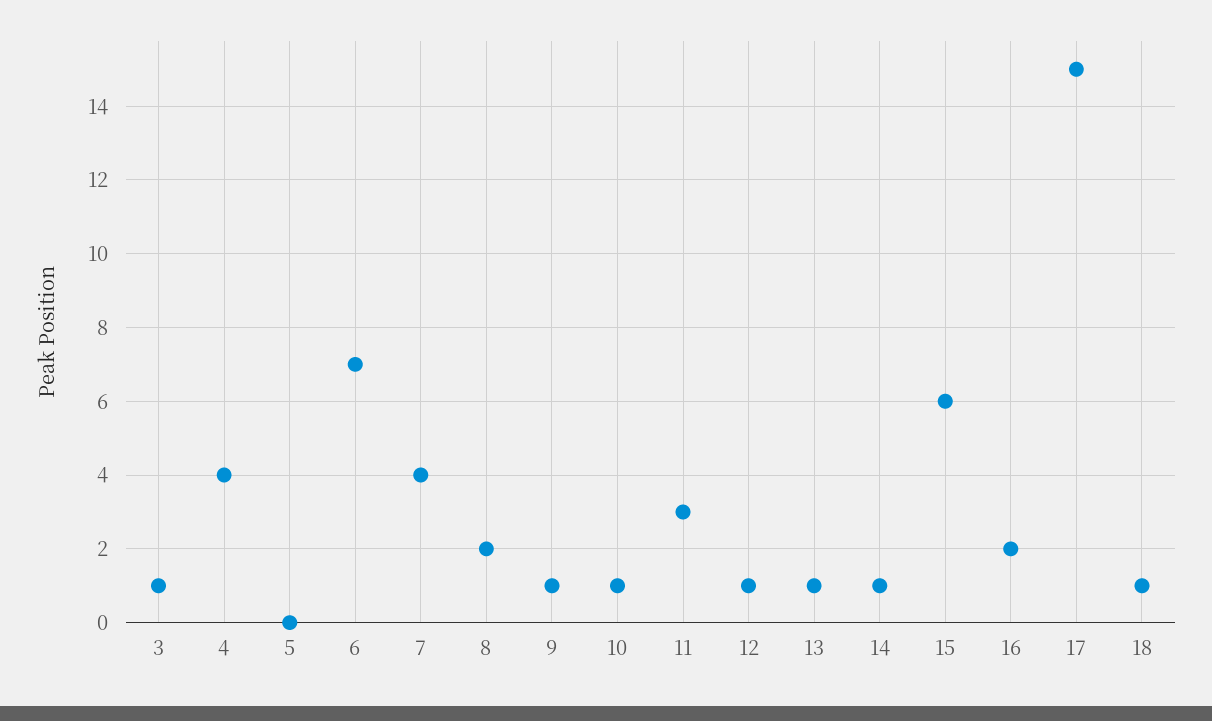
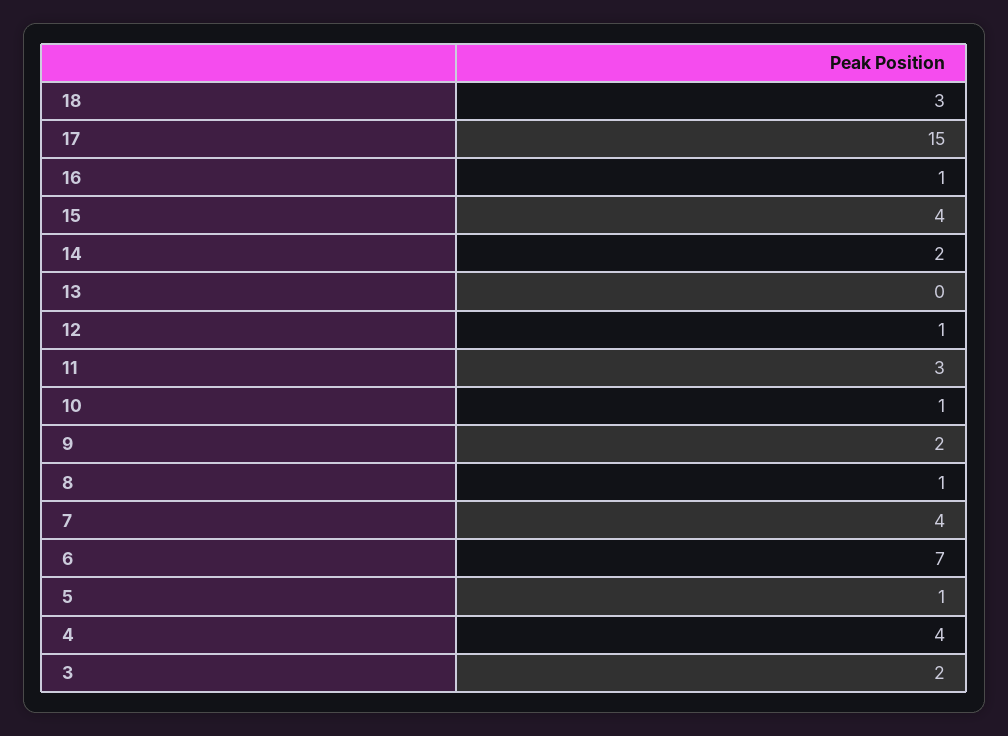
  {
-   "3": 1,
+   "3": 2,
    "4": 4,
-   "5": 0,
+   "5": 1,
    "6": 7,
    "7": 4,
-   "8": 2,
+   "8": 1,
-   "9": 1,
+   "9": 2,
    "10": 1,
    "11": 3,
    "12": 1,
-   "13": 1,
+   "13": 0,
-   "14": 1,
+   "14": 2,
-   "15": 6,
+   "15": 4,
-   "16": 2,
+   "16": 1,
    "17": 15,
-   "18": 1
+   "18": 3
  }

